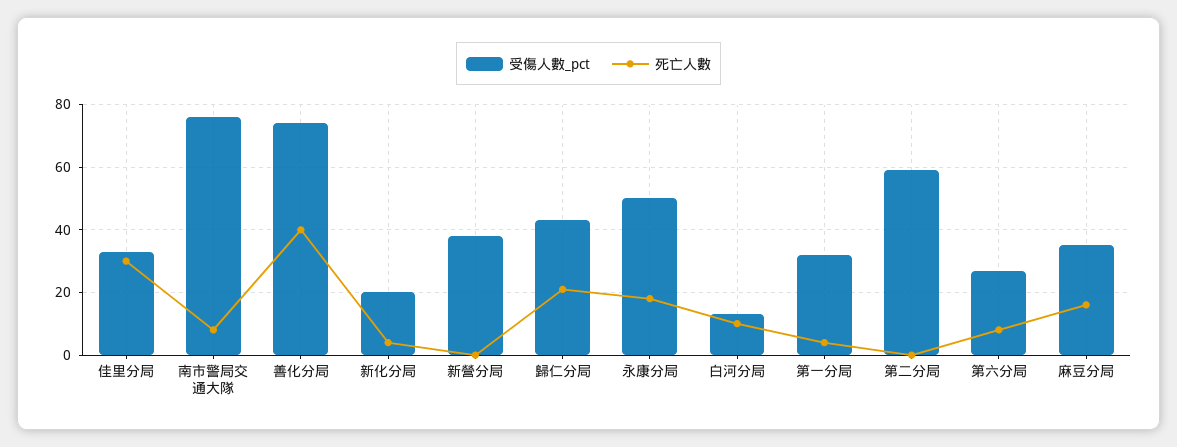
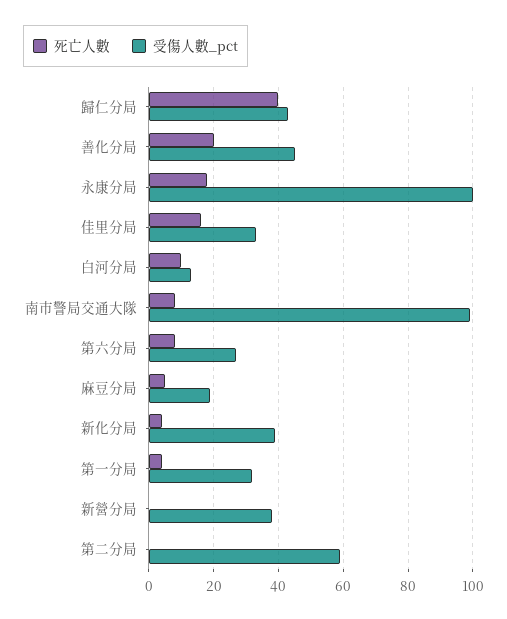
  {
    "受傷人數_pct": {
      "佳里分局": 35,
-     "南市警局交通大隊": 75,
+     "南市警局交通大隊": 100,
-     "善化分局": 75,
+     "善化分局": 45,
-     "新化分局": 20,
+     "新化分局": 40,
      "新營分局": 40,
      "歸仁分局": 45,
-     "永康分局": 50,
+     "永康分局": 100,
      "白河分局": 15,
      "第一分局": 30,
      "第二分局": 60,
      "第六分局": 25,
-     "麻豆分局": 35
+     "麻豆分局": 20
    },
    "死亡人數": {
-     "佳里分局": 30,
+     "佳里分局": 15,
      "南市警局交通大隊": 10,
-     "善化分局": 40,
+     "善化分局": 20,
      "新化分局": 5,
      "新營分局": 0,
-     "歸仁分局": 20,
+     "歸仁分局": 40,
      "永康分局": 20,
      "白河分局": 10,
      "第一分局": 5,
      "第二分局": 0,
      "第六分局": 10,
-     "麻豆分局": 15
+     "麻豆分局": 5
    }
  }

